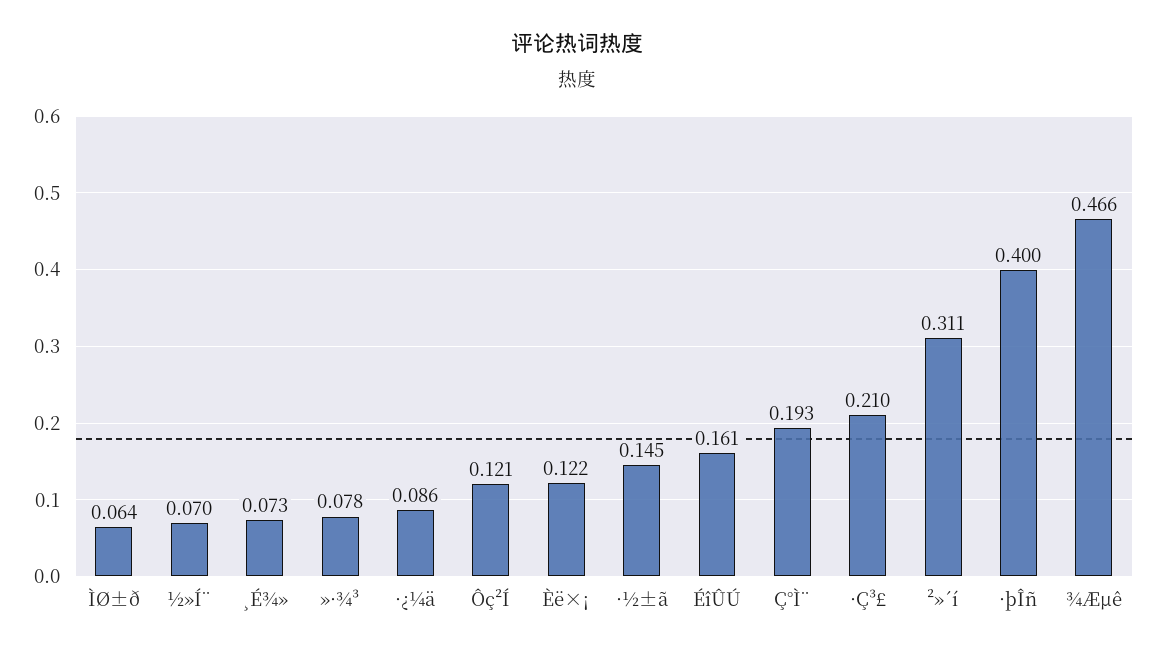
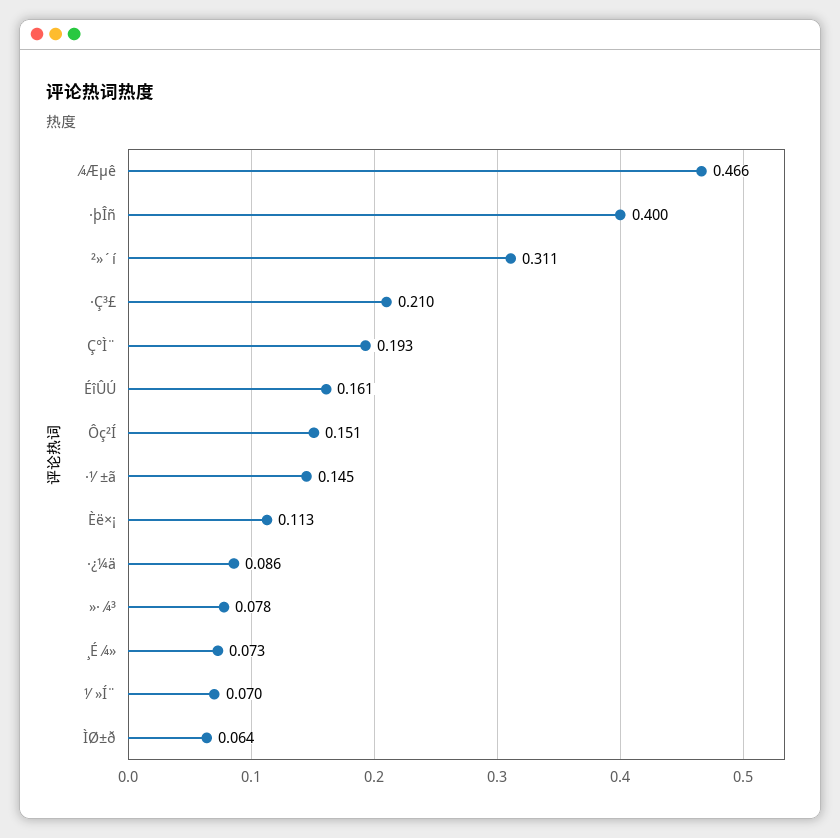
  {
    "ÌØ±ð": 0.064,
    "½»Í¨": 0.07,
    "¸É¾»": 0.073,
    "»·¾³": 0.078,
    "·¿¼ä": 0.086,
-   "Ôç²Í": 0.121,
+   "Ôç²Í": 0.151,
-   "Èë×¡": 0.122,
+   "Èë×¡": 0.113,
    "·½±ã": 0.145,
    "ÉîÛÚ": 0.161,
    "Ç°Ì¨": 0.193,
    "·Ç³£": 0.21,
    "²»´í": 0.311,
    "·þÎñ": 0.4,
    "¾Æµê": 0.466
  }

